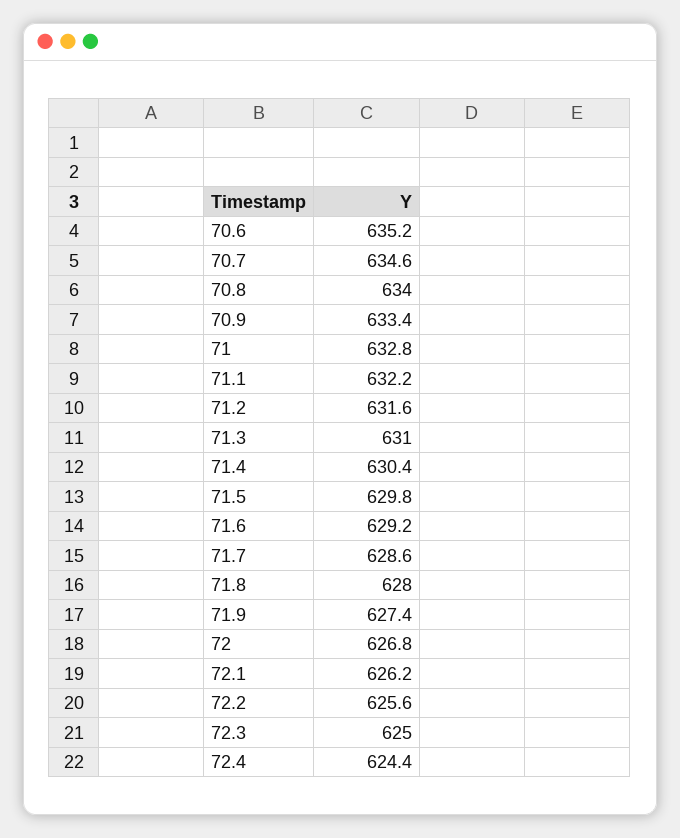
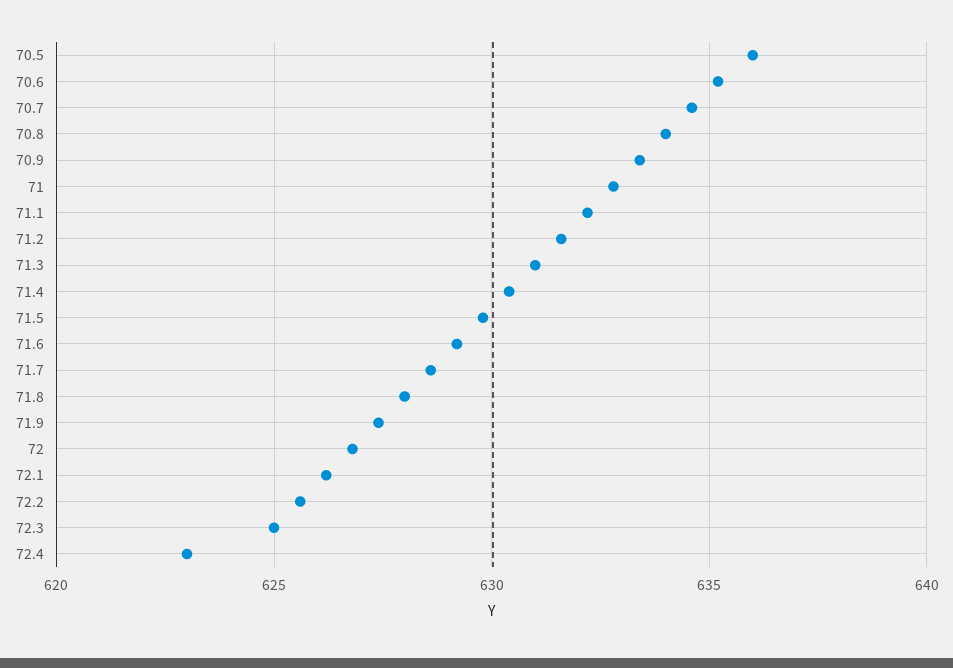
  {
    "70.6": 635.2,
    "70.7": 634.6,
    "70.8": 634,
    "70.9": 633.4,
    "71": 632.8,
    "71.1": 632.2,
    "71.2": 631.6,
    "71.3": 631,
    "71.4": 630.4,
    "71.5": 629.8,
    "71.6": 629.2,
    "71.7": 628.6,
    "71.8": 628,
    "71.9": 627.4,
    "72": 626.8,
    "72.1": 626.2,
    "72.2": 625.6,
    "72.3": 625,
-   "72.4": 624.4
+   "72.4": 623,
+   "70.5": 636
  }

